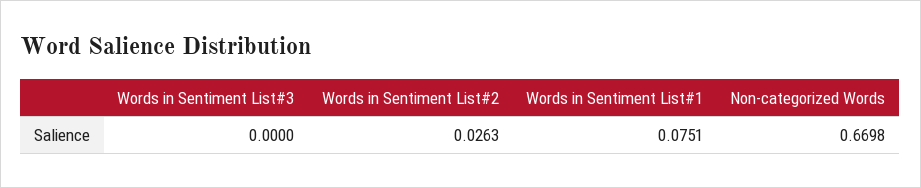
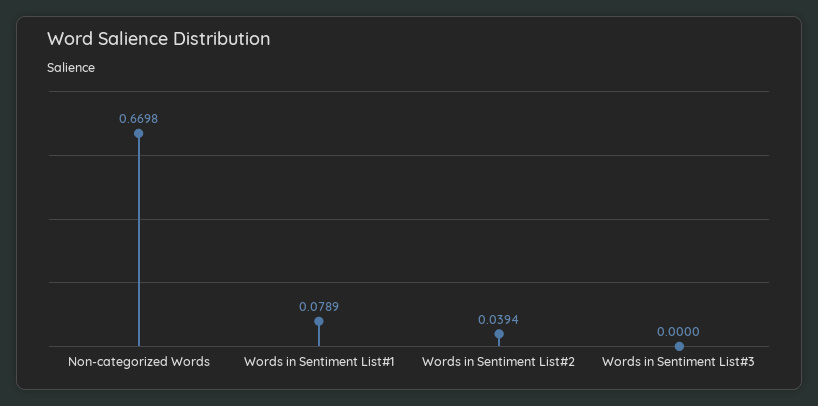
  {
    "Words in Sentiment List#3": 0,
-   "Words in Sentiment List#2": 0.0263,
+   "Words in Sentiment List#2": 0.0394,
-   "Words in Sentiment List#1": 0.0751,
+   "Words in Sentiment List#1": 0.0789,
    "Non-categorized Words": 0.6698
  }

